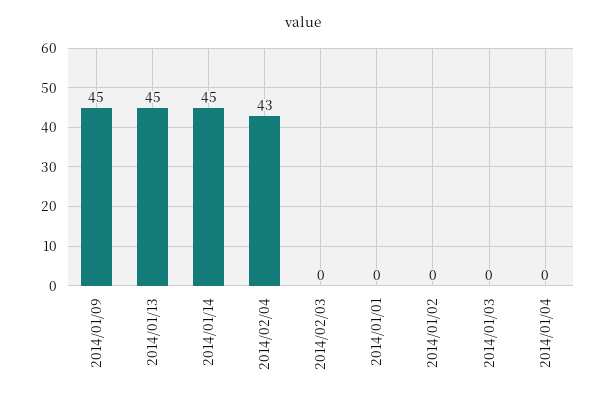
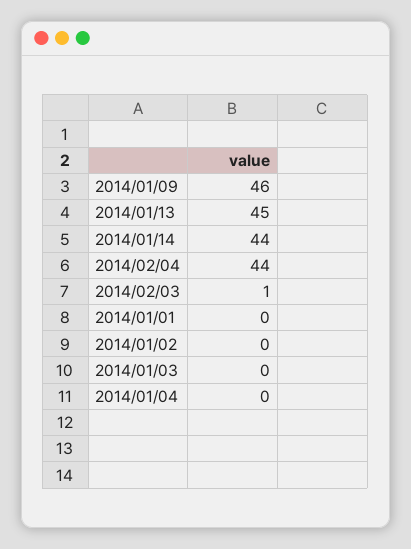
  {
-   "2014/01/09": 45,
+   "2014/01/09": 46,
    "2014/01/13": 45,
-   "2014/01/14": 45,
+   "2014/01/14": 44,
-   "2014/02/04": 43,
+   "2014/02/04": 44,
-   "2014/02/03": 0,
+   "2014/02/03": 1,
    "2014/01/01": 0,
    "2014/01/02": 0,
    "2014/01/03": 0,
    "2014/01/04": 0
  }

